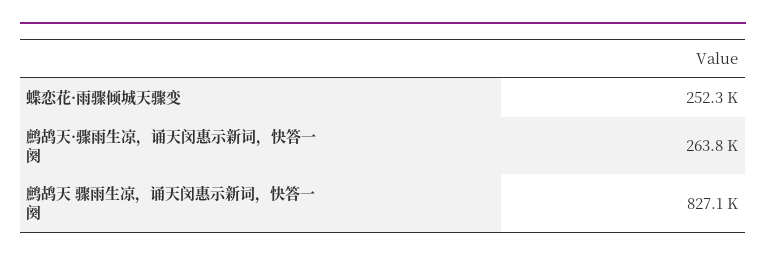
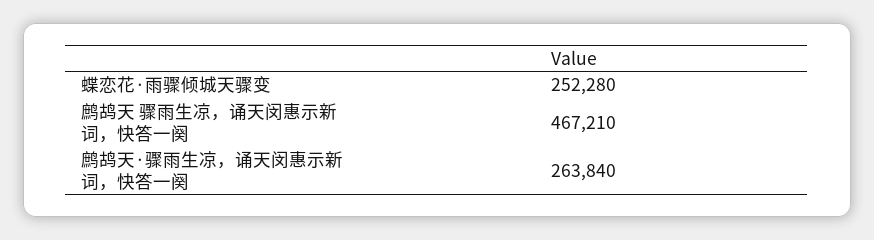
  {
    "蝶恋花·雨骤倾城天骤变": 252280,
    "鹧鸪天·骤雨生凉，诵天闵惠示新词，快答一阕": 263840,
-   "鹧鸪天 骤雨生凉，诵天闵惠示新词，快答一阕": 827100
+   "鹧鸪天 骤雨生凉，诵天闵惠示新词，快答一阕": 467210
  }

